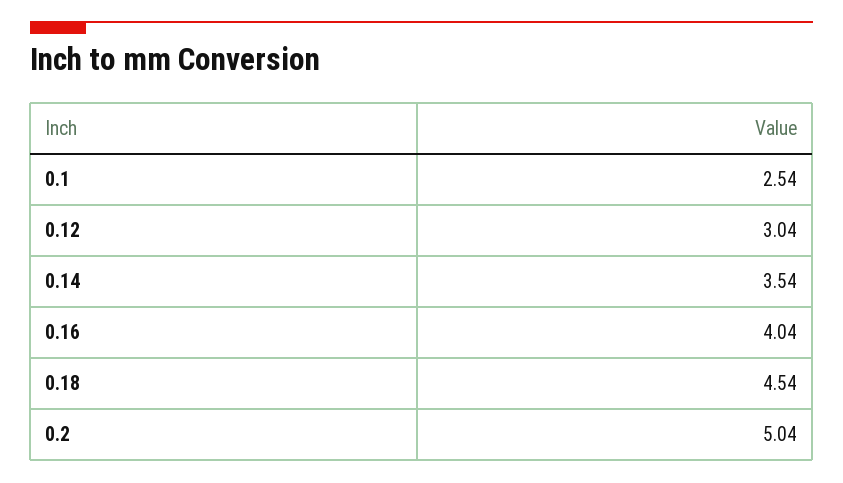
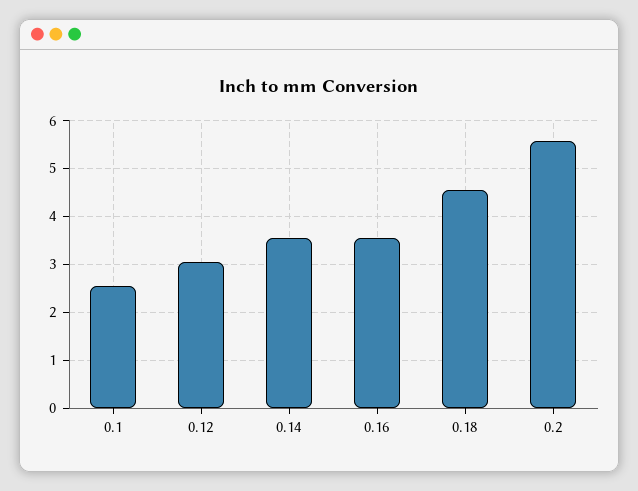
  {
    "0.1": 2.54,
    "0.12": 3.04,
    "0.14": 3.54,
-   "0.16": 4.04,
+   "0.16": 3.6,
    "0.18": 4.54,
-   "0.2": 5.04
+   "0.2": 5.6
  }

